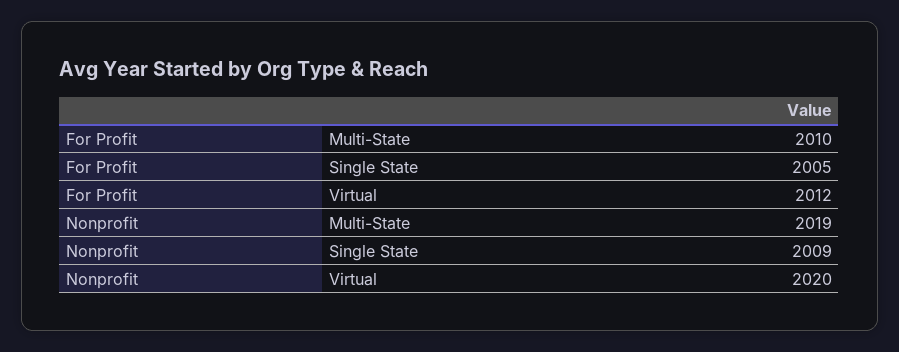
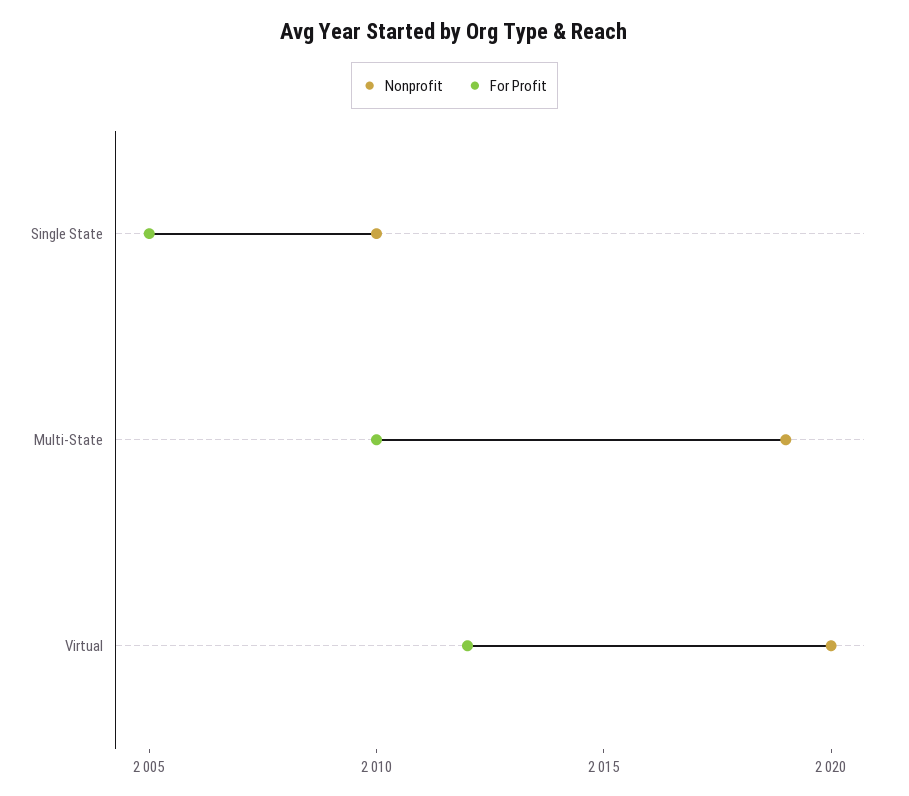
  {
    "For Profit": {
      "Multi-State": 2010,
      "Single State": 2005,
      "Virtual": 2012
    },
    "Nonprofit": {
      "Multi-State": 2019,
-     "Single State": 2009,
+     "Single State": 2010,
      "Virtual": 2020
    }
  }

